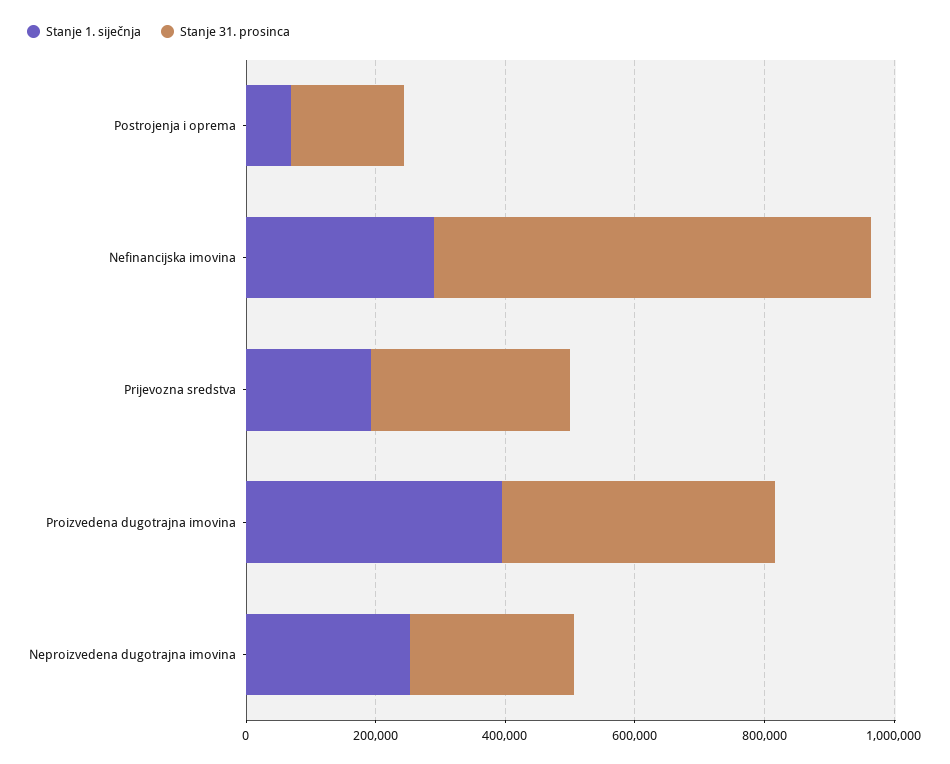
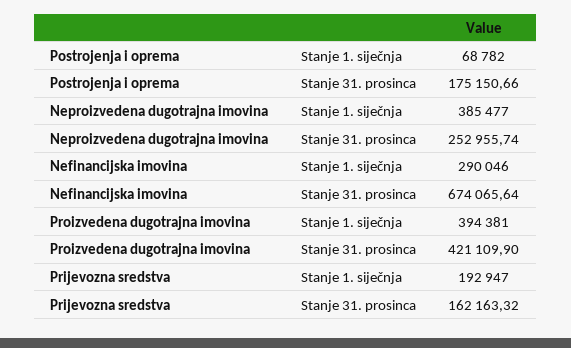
  {
    "Stanje 1. siječnja": {
      "Postrojenja i oprema": 68782,
      "Nefinancijska imovina": 290046,
      "Prijevozna sredstva": 192947,
      "Proizvedena dugotrajna imovina": 394381,
-     "Neproizvedena dugotrajna imovina": 250000
+     "Neproizvedena dugotrajna imovina": 385477
    },
    "Stanje 31. prosinca": {
      "Postrojenja i oprema": 175150.66,
      "Nefinancijska imovina": 674065.64,
-     "Prijevozna sredstva": 300000,
+     "Prijevozna sredstva": 162163.32,
      "Proizvedena dugotrajna imovina": 421109.9,
      "Neproizvedena dugotrajna imovina": 252955.74
    }
  }

